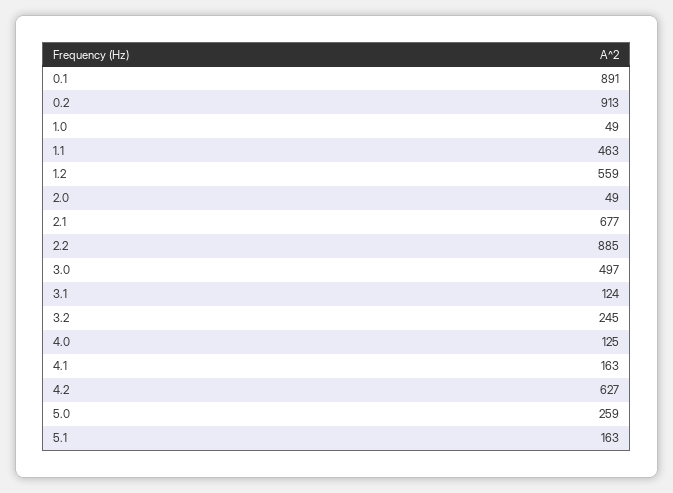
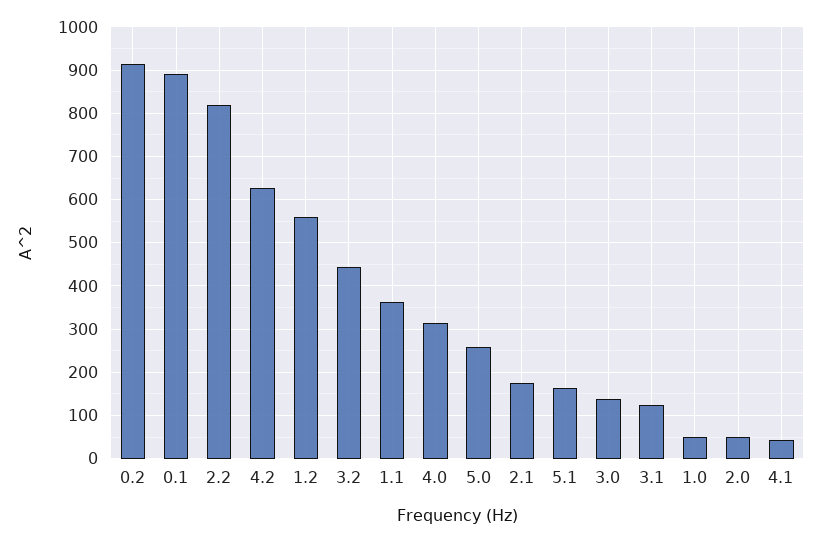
  {
    "0.1": 891,
    "0.2": 913,
    "1.0": 49,
-   "1.1": 463,
+   "1.1": 360,
    "1.2": 559,
    "2.0": 49,
-   "2.1": 677,
+   "2.1": 180,
-   "2.2": 885,
+   "2.2": 820,
-   "3.0": 497,
+   "3.0": 140,
    "3.1": 124,
-   "3.2": 245,
+   "3.2": 440,
-   "4.0": 125,
+   "4.0": 320,
-   "4.1": 163,
+   "4.1": 40,
    "4.2": 627,
    "5.0": 259,
    "5.1": 163
  }

